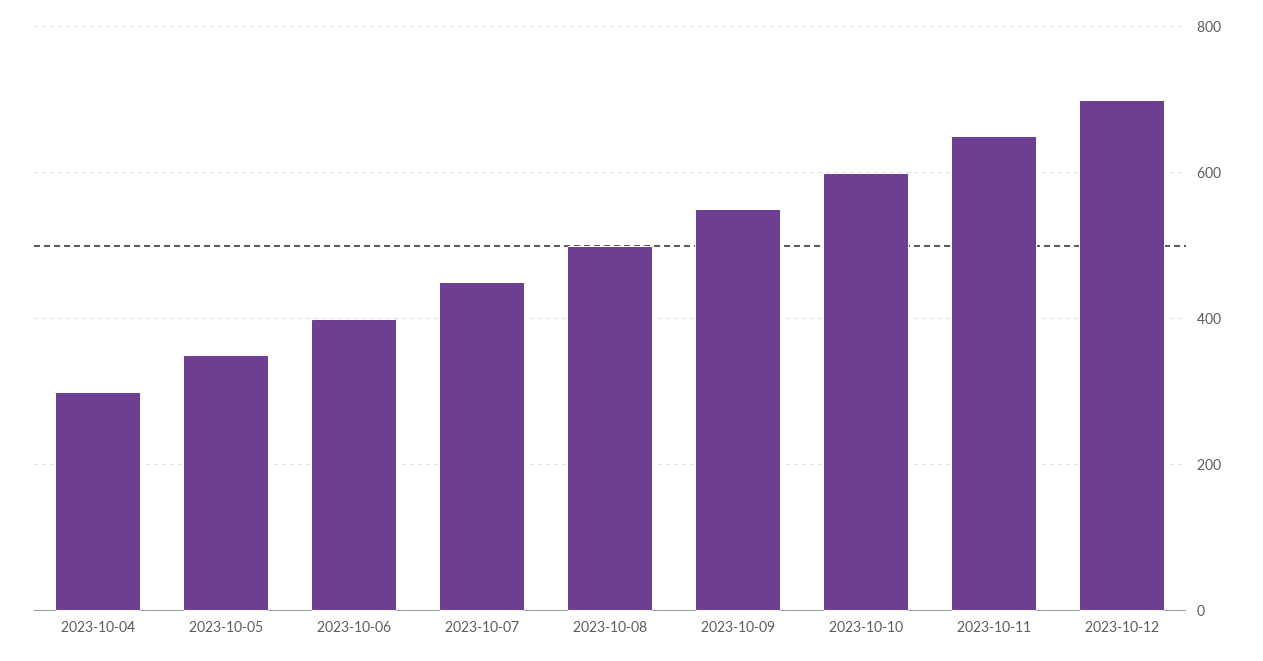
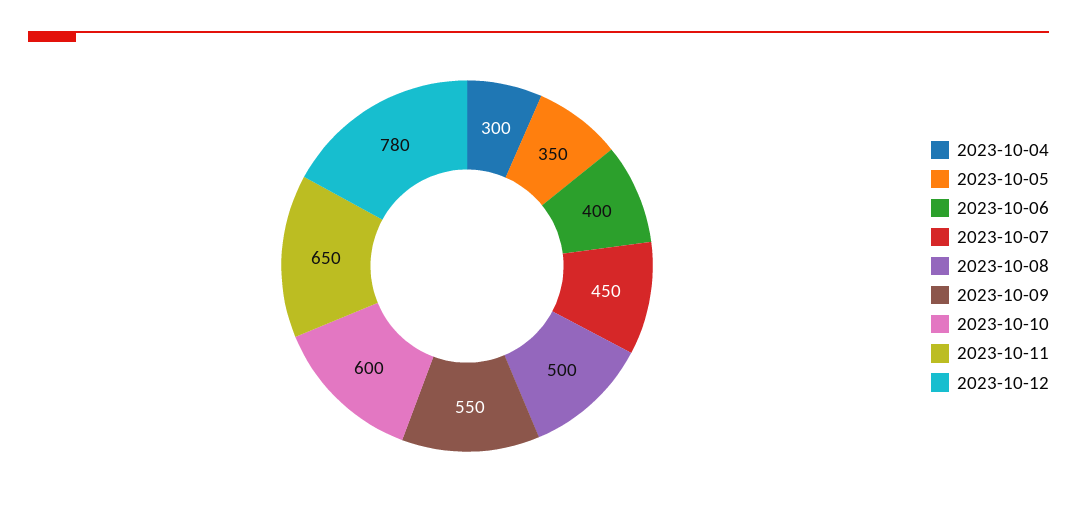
  {
    "2023-10-04": 300,
    "2023-10-05": 350,
    "2023-10-06": 400,
    "2023-10-07": 450,
    "2023-10-08": 500,
    "2023-10-09": 550,
    "2023-10-10": 600,
    "2023-10-11": 650,
-   "2023-10-12": 700
+   "2023-10-12": 780
  }

